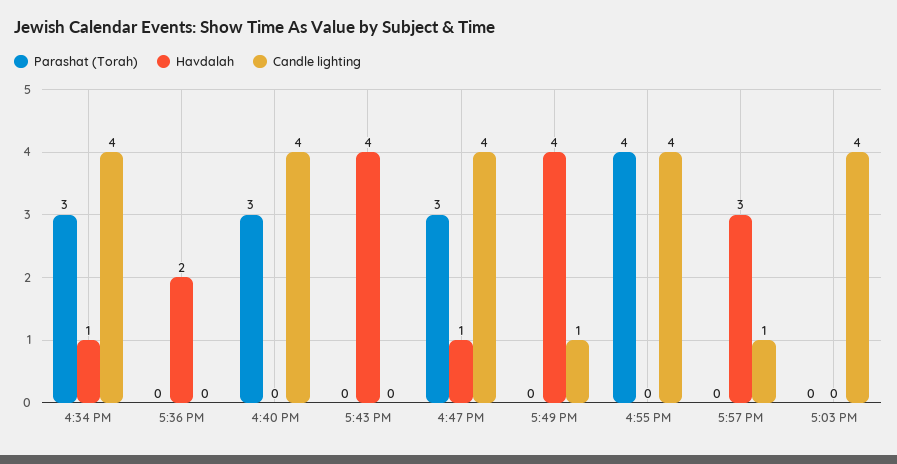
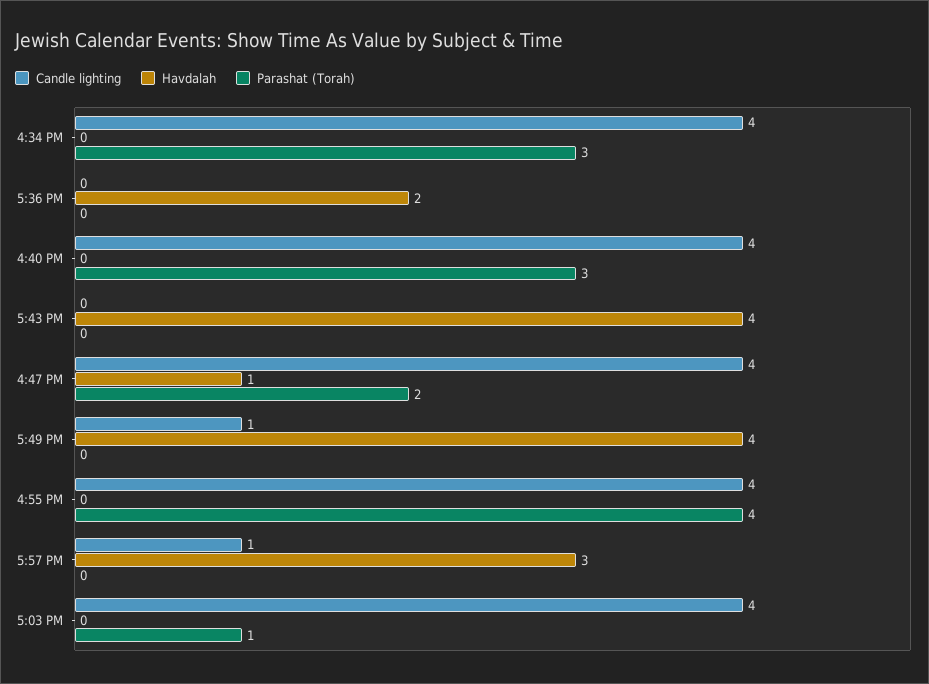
  {
    "Parashat (Torah)": {
      "4:34 PM": 3,
      "5:36 PM": 0,
      "4:40 PM": 3,
      "5:43 PM": 0,
-     "4:47 PM": 3,
+     "4:47 PM": 2,
      "5:49 PM": 0,
      "4:55 PM": 4,
      "5:57 PM": 0,
-     "5:03 PM": 0
+     "5:03 PM": 1
    },
    "Havdalah": {
-     "4:34 PM": 1,
+     "4:34 PM": 0,
      "5:36 PM": 2,
      "4:40 PM": 0,
      "5:43 PM": 4,
      "4:47 PM": 1,
      "5:49 PM": 4,
      "4:55 PM": 0,
      "5:57 PM": 3,
      "5:03 PM": 0
    },
    "Candle lighting": {
      "4:34 PM": 4,
      "5:36 PM": 0,
      "4:40 PM": 4,
      "5:43 PM": 0,
      "4:47 PM": 4,
      "5:49 PM": 1,
      "4:55 PM": 4,
      "5:57 PM": 1,
      "5:03 PM": 4
    }
  }

